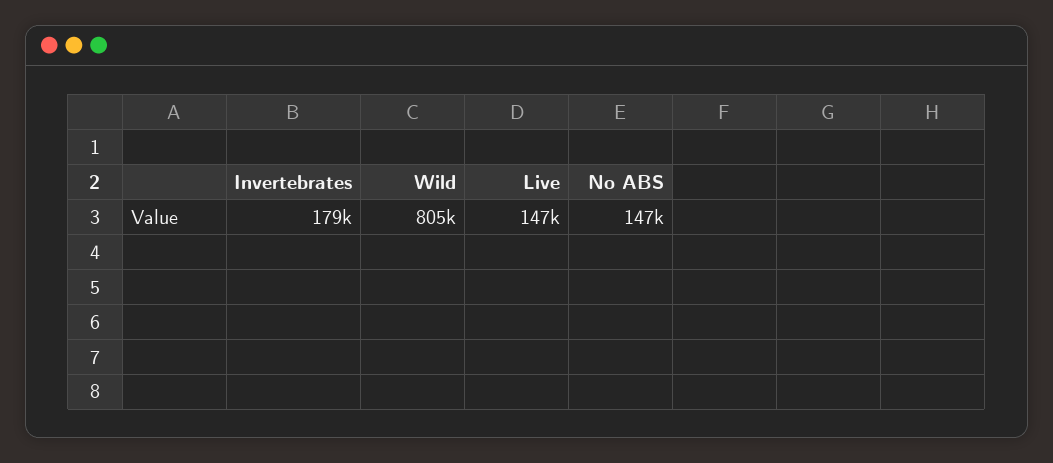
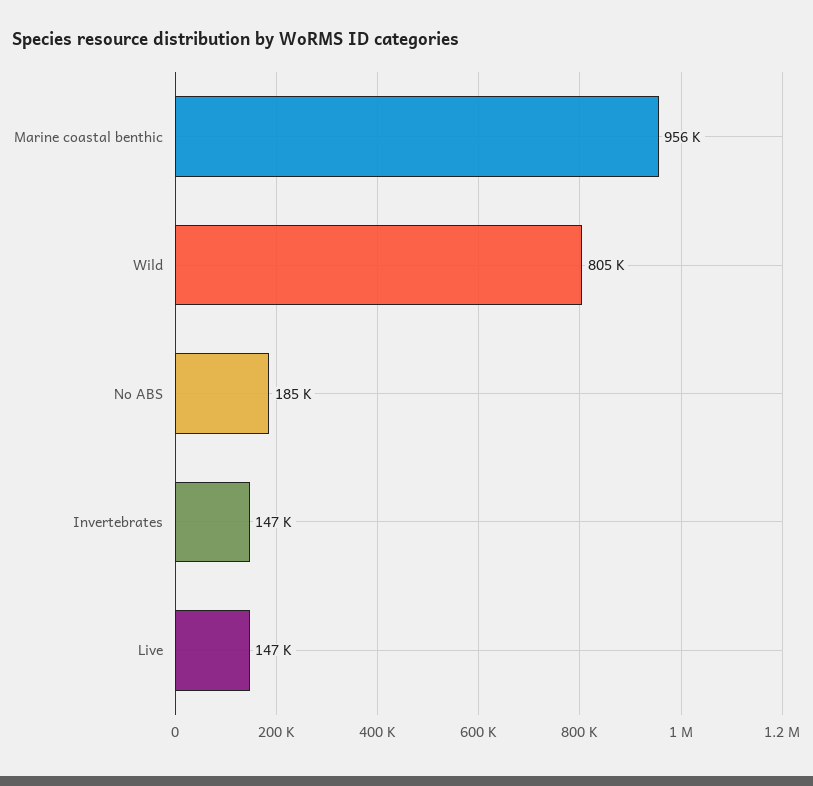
  {
-   "Invertebrates": 179000,
+   "Invertebrates": 147000,
    "Wild": 805000,
    "Live": 147000,
-   "No ABS": 147000
+   "No ABS": 185000,
+   "Marine coastal benthic": 956000
  }

